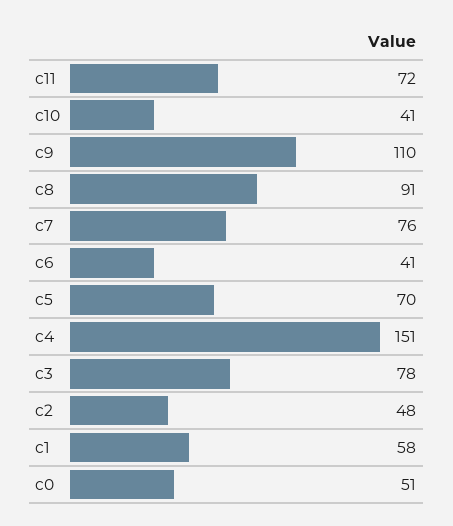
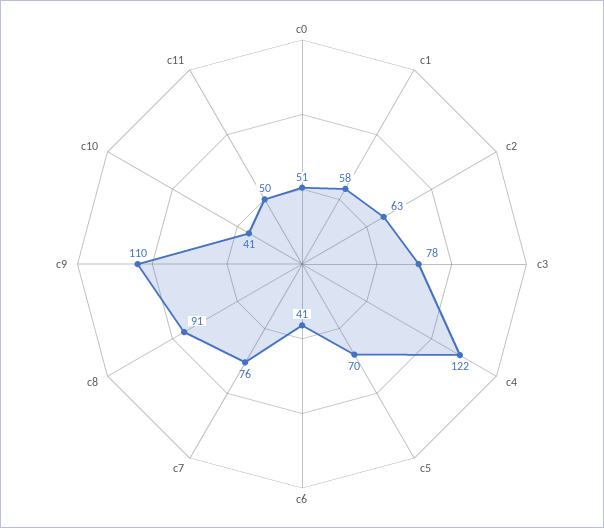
  {
-   "c11": 72,
+   "c11": 50,
    "c10": 41,
    "c9": 110,
    "c8": 91,
    "c7": 76,
    "c6": 41,
    "c5": 70,
-   "c4": 151,
+   "c4": 122,
    "c3": 78,
-   "c2": 48,
+   "c2": 63,
    "c1": 58,
    "c0": 51
  }

